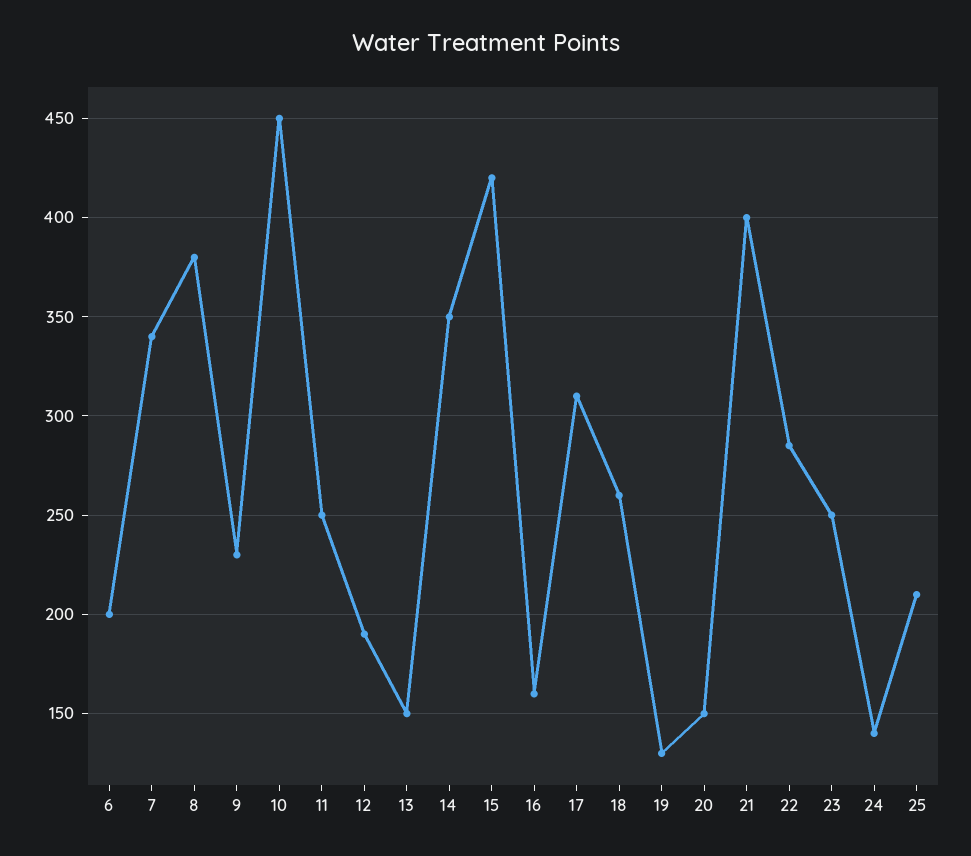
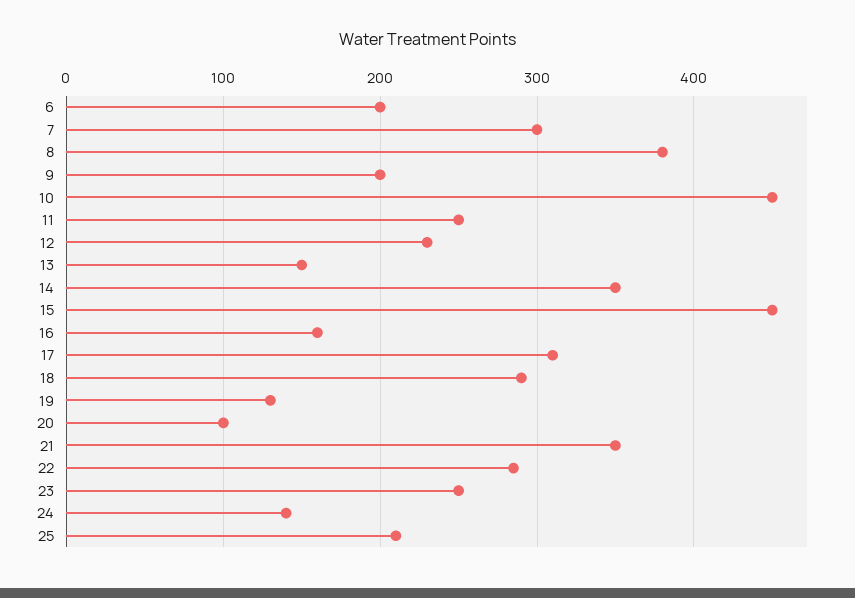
  {
    "6": 200,
-   "7": 340,
+   "7": 300,
    "8": 380,
-   "9": 230,
+   "9": 200,
    "10": 450,
    "11": 250,
-   "12": 190,
+   "12": 230,
    "13": 150,
    "14": 350,
-   "15": 420,
+   "15": 450,
    "16": 160,
    "17": 310,
-   "18": 260,
+   "18": 290,
    "19": 130,
-   "20": 150,
+   "20": 100,
-   "21": 400,
+   "21": 350,
    "22": 285,
    "23": 250,
    "24": 140,
    "25": 210
  }

